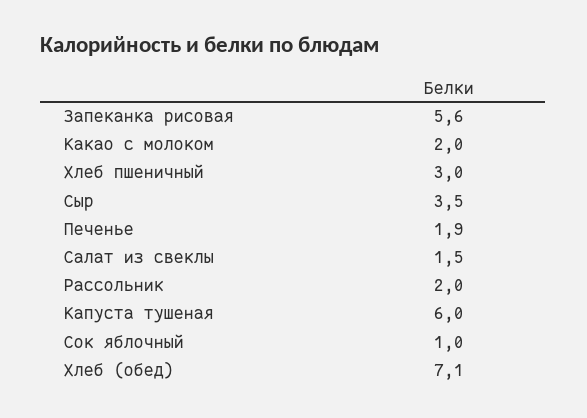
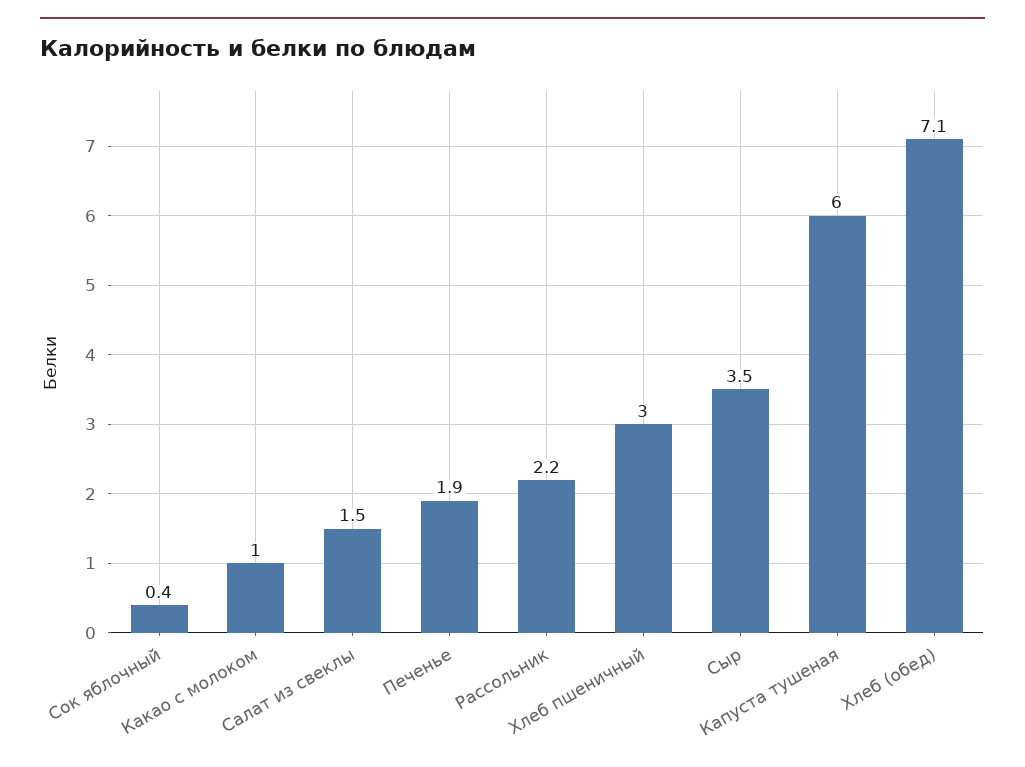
  {
-   "Запеканка рисовая": 5.6,
-   "Какао с молоком": 2,
+   "Какао с молоком": 1,
    "Хлеб пшеничный": 3,
    "Сыр": 3.5,
    "Печенье": 1.9,
    "Салат из свеклы": 1.5,
-   "Рассольник": 2,
+   "Рассольник": 2.2,
    "Капуста тушеная": 6,
-   "Сок яблочный": 1,
+   "Сок яблочный": 0.4,
    "Хлеб (обед)": 7.1
  }

